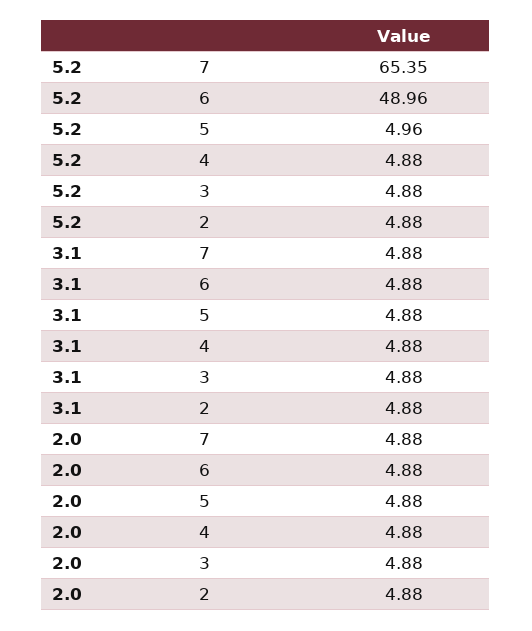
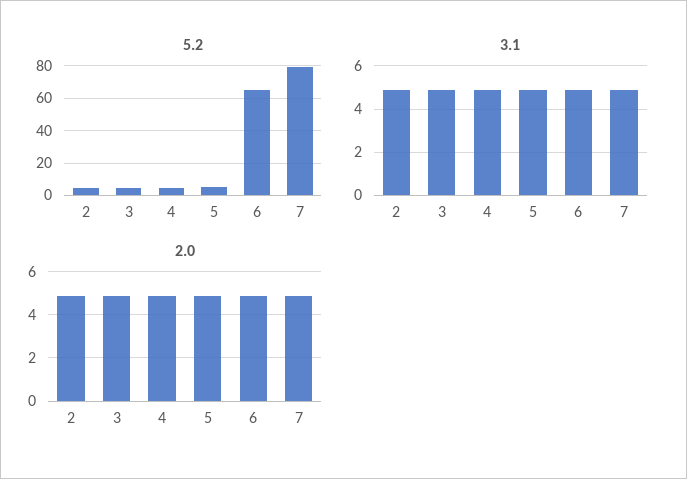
  {
    "5.2": {
-     "7": 65.35,
+     "7": 80,
-     "6": 48.96,
+     "6": 65,
      "5": 4.96,
      "4": 4.88,
      "3": 4.88,
      "2": 4.88
    },
    "3.1": {
      "7": 4.88,
      "6": 4.88,
      "5": 4.88,
      "4": 4.88,
      "3": 4.88,
      "2": 4.88
    },
    "2.0": {
      "7": 4.88,
      "6": 4.88,
      "5": 4.88,
      "4": 4.88,
      "3": 4.88,
      "2": 4.88
    }
  }

